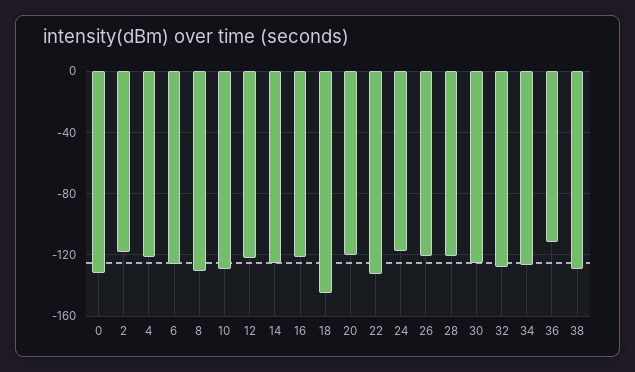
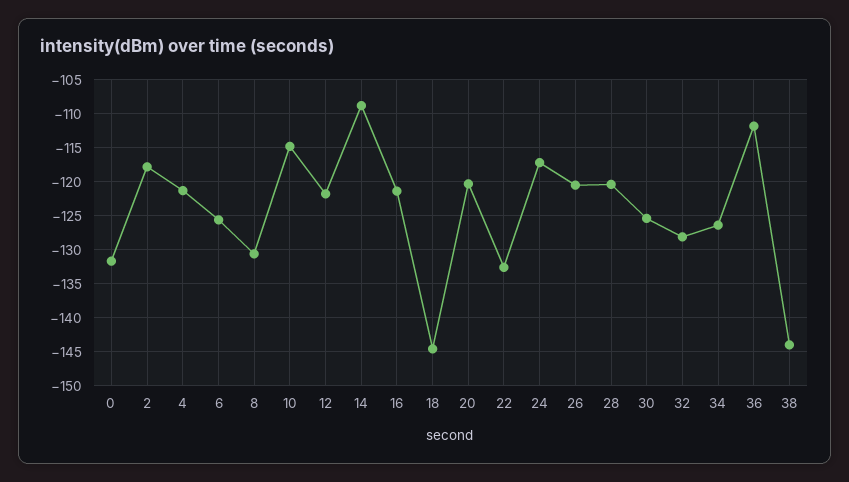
  {
    "0": -132,
    "2": -118,
    "4": -121,
    "6": -126,
    "8": -131,
-   "10": -130,
+   "10": -115,
    "12": -122,
-   "14": -125,
+   "14": -109,
    "16": -121,
    "18": -145,
    "20": -120,
    "22": -133,
    "24": -117,
    "26": -121,
    "28": -120,
    "30": -125,
    "32": -128,
    "34": -126,
    "36": -112,
-   "38": -130
+   "38": -144
  }

